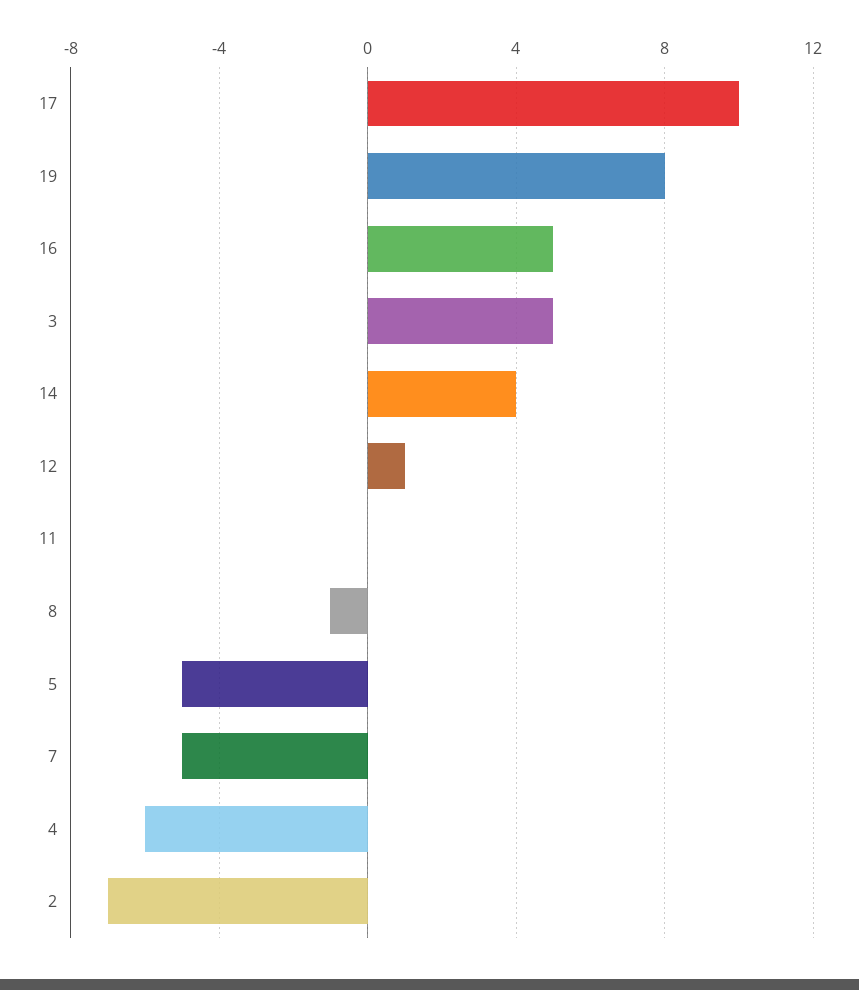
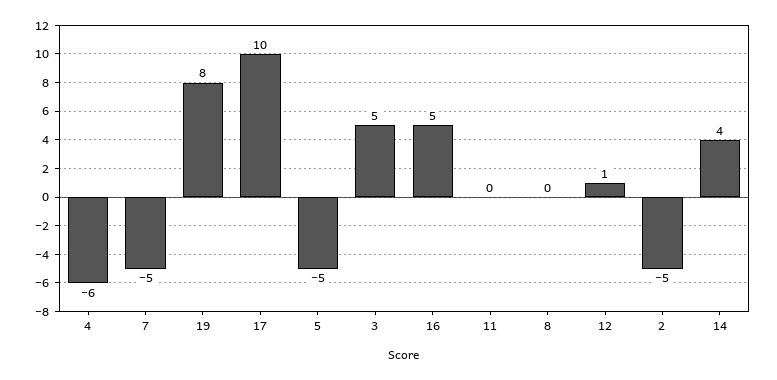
  {
    "17": 10,
    "19": 8,
    "16": 5,
    "3": 5,
    "14": 4,
    "12": 1,
    "11": 0,
-   "8": -1,
+   "8": 0,
    "5": -5,
    "7": -5,
    "4": -6,
-   "2": -7
+   "2": -5
  }

